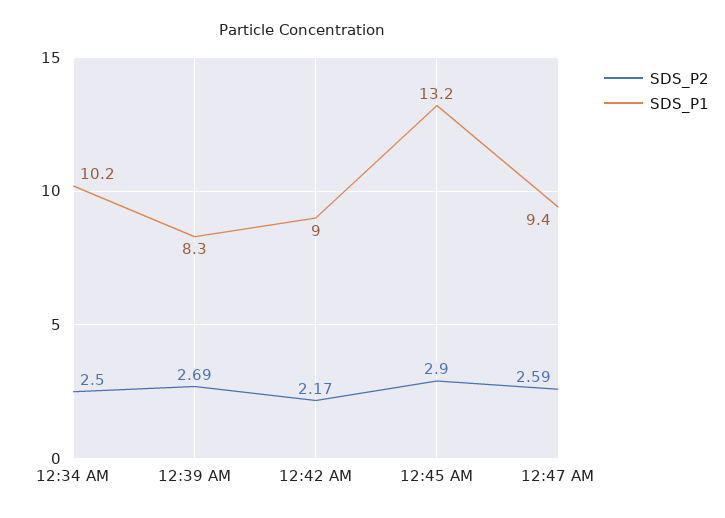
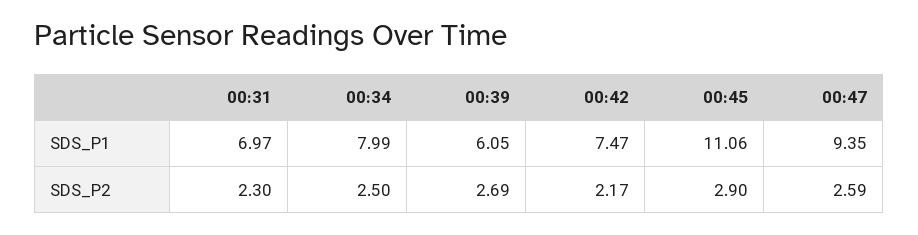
  {
    "SDS_P2": {
      "12:34 AM": 2.5,
      "12:39 AM": 2.69,
      "12:42 AM": 2.17,
      "12:45 AM": 2.9,
-     "12:47 AM": 2.59
+     "12:47 AM": 2.59,
+     "00:31": 2.3
    },
    "SDS_P1": {
-     "12:34 AM": 10.2,
+     "12:34 AM": 7.99,
-     "12:39 AM": 8.3,
+     "12:39 AM": 6.05,
-     "12:42 AM": 9,
+     "12:42 AM": 7.47,
-     "12:45 AM": 13.2,
+     "12:45 AM": 11.06,
-     "12:47 AM": 9.35
+     "12:47 AM": 9.35,
+     "00:31": 6.97
    }
  }

